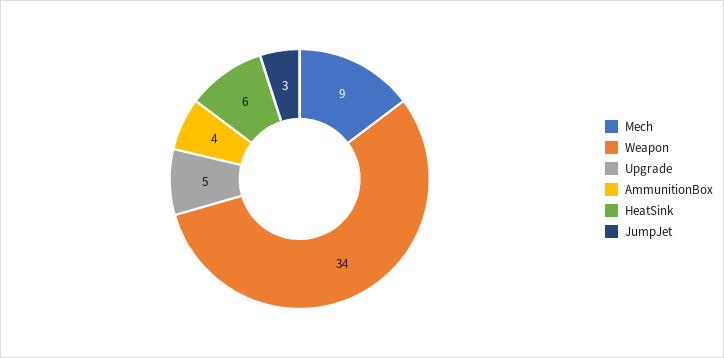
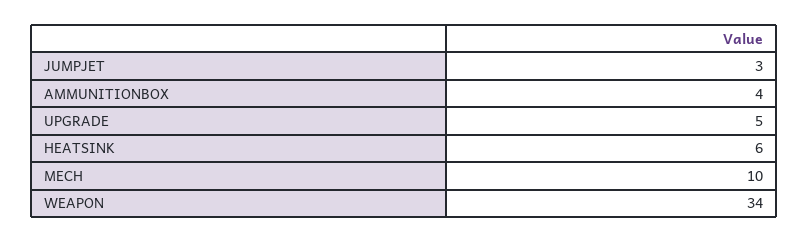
  {
-   "Mech": 9,
+   "Mech": 10,
    "Weapon": 34,
    "Upgrade": 5,
    "AmmunitionBox": 4,
    "HeatSink": 6,
    "JumpJet": 3
  }

